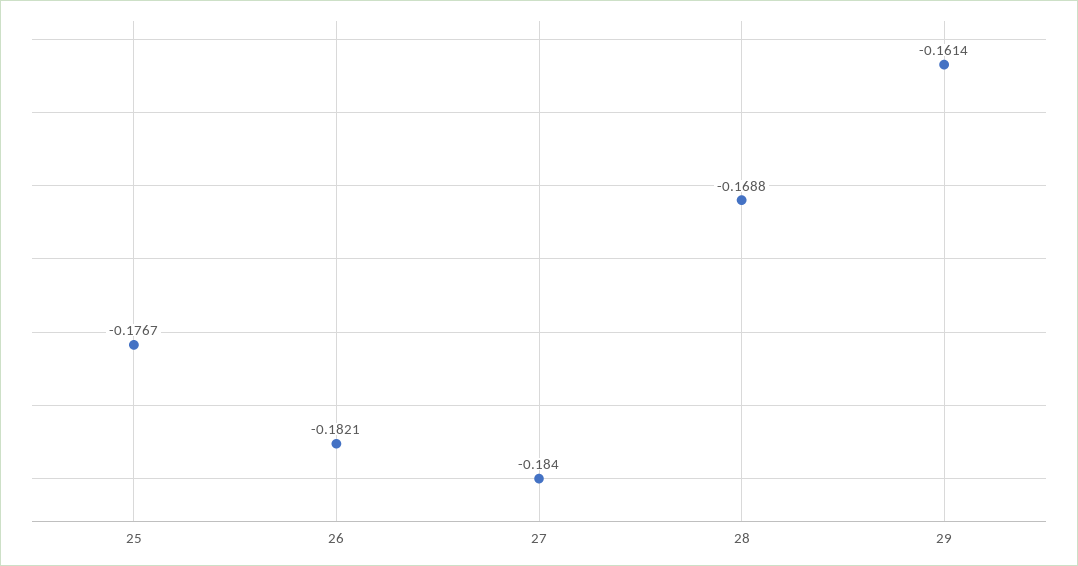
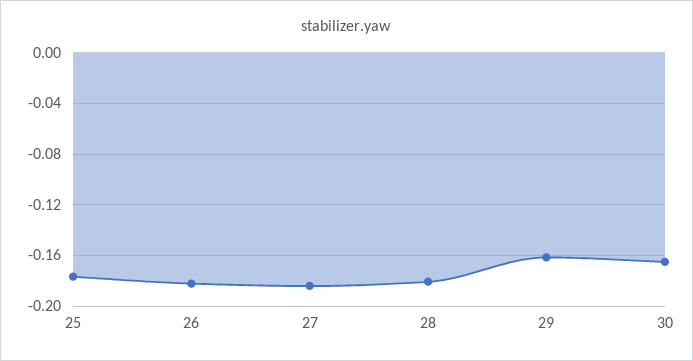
  {
    "25": -0.1767,
    "26": -0.1821,
    "27": -0.184,
-   "28": -0.1688,
+   "28": -0.18,
-   "29": -0.1614
+   "29": -0.1614,
+   "30": -0.165
  }

